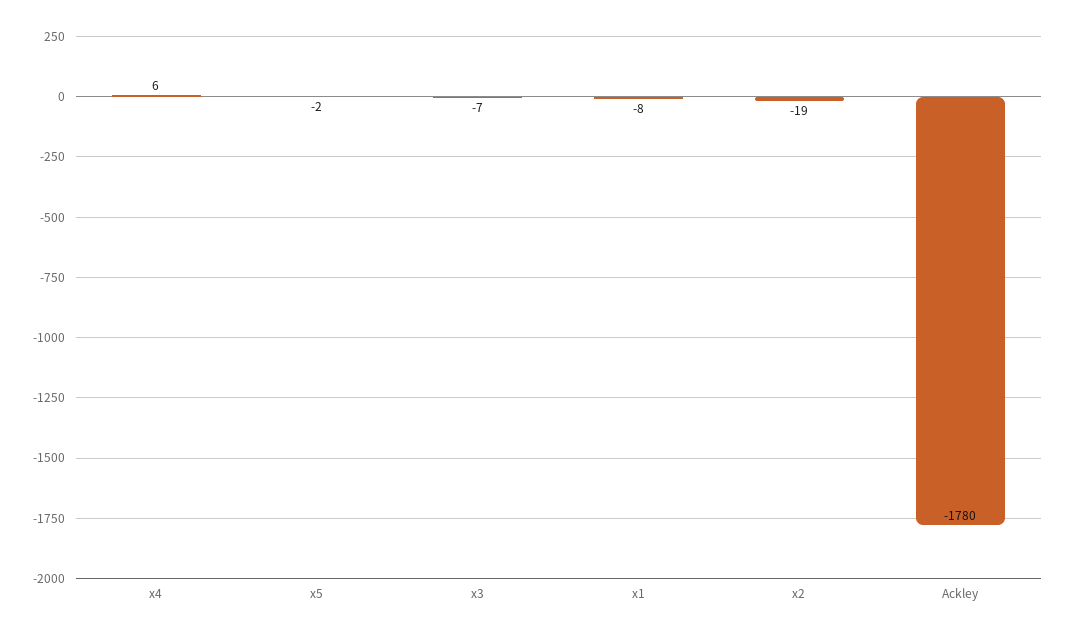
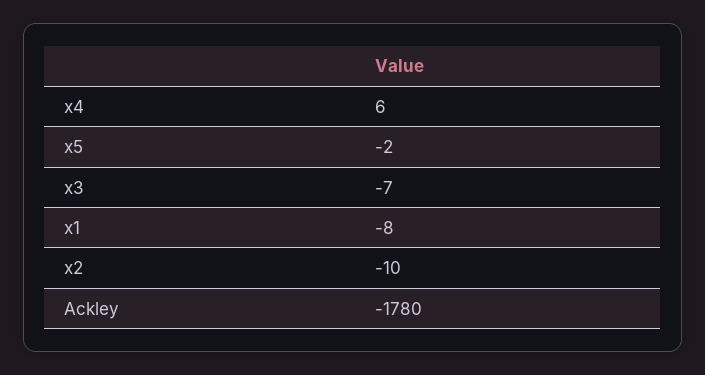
  {
    "x4": 6,
    "x5": -2,
    "x3": -7,
    "x1": -8,
-   "x2": -19,
+   "x2": -10,
    "Ackley": -1780
  }

